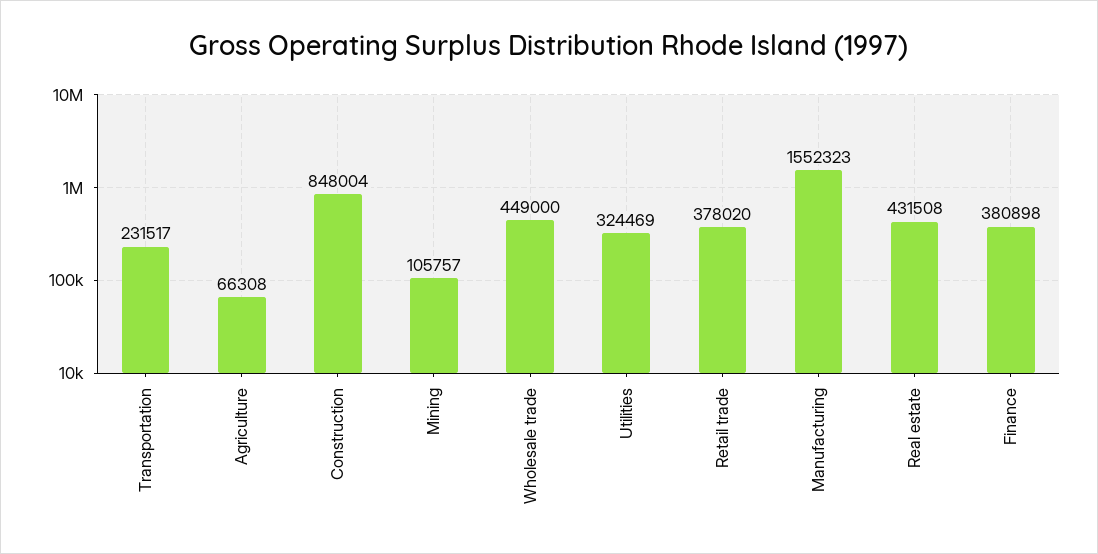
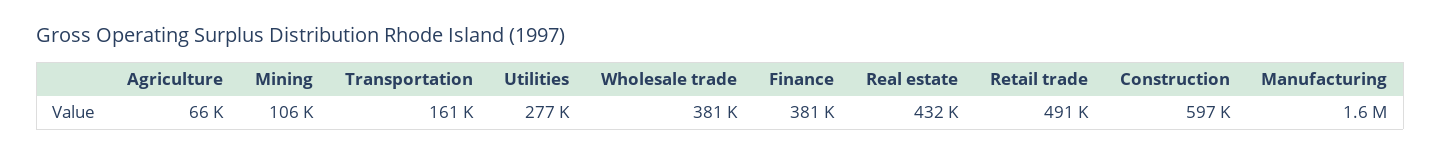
  {
-   "Transportation": 231517,
+   "Transportation": 161000,
    "Agriculture": 66308,
-   "Construction": 848004,
+   "Construction": 597000,
    "Mining": 105757,
-   "Wholesale trade": 449000,
+   "Wholesale trade": 381000,
-   "Utilities": 324469,
+   "Utilities": 277000,
-   "Retail trade": 378020,
+   "Retail trade": 491000,
    "Manufacturing": 1552323,
    "Real estate": 431508,
    "Finance": 380898
  }

